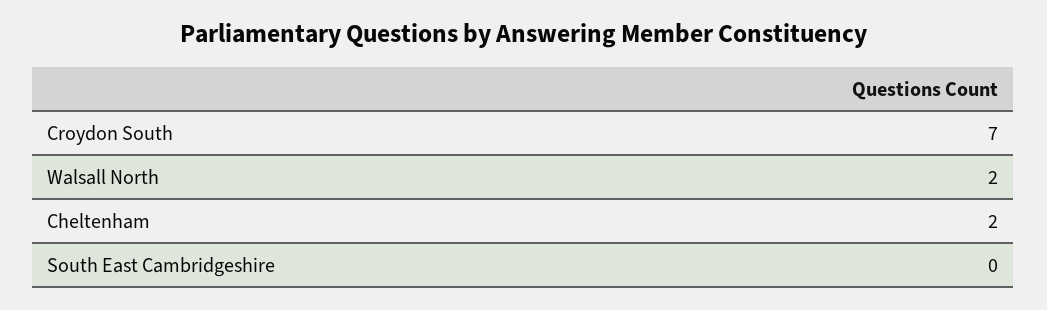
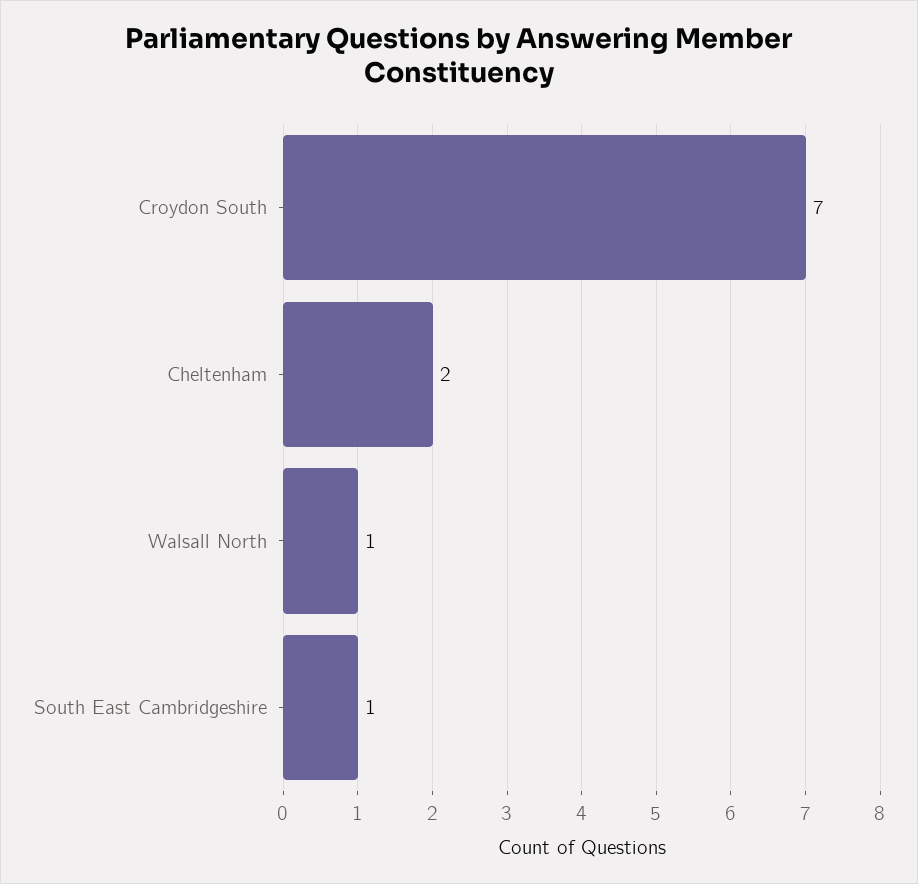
  {
    "Croydon South": 7,
-   "Walsall North": 2,
+   "Walsall North": 1,
    "Cheltenham": 2,
-   "South East Cambridgeshire": 0
+   "South East Cambridgeshire": 1
  }

